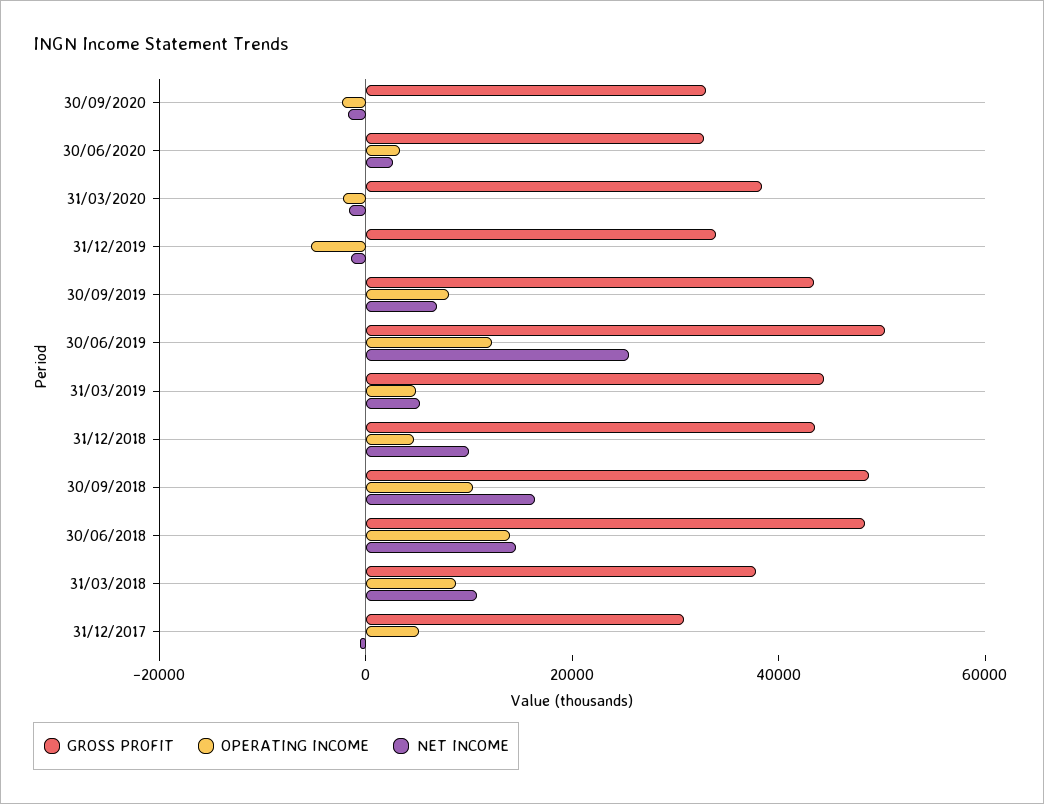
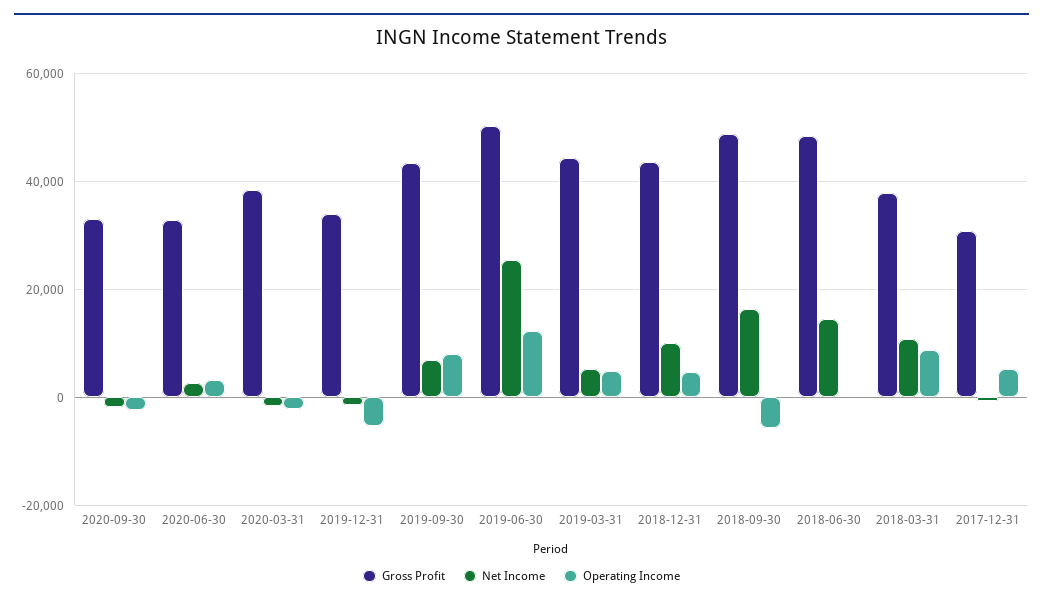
  {
    "GROSS PROFIT": {
      "30/09/2020": 34000,
      "30/06/2020": 32000,
      "31/03/2020": 38000,
      "31/12/2019": 34000,
      "30/09/2019": 44000,
      "30/06/2019": 50000,
      "31/03/2019": 44000,
      "31/12/2018": 44000,
      "30/09/2018": 48000,
      "30/06/2018": 48000,
      "31/03/2018": 38000,
      "31/12/2017": 30000
    },
    "OPERATING INCOME": {
      "30/09/2020": -2000,
      "30/06/2020": 4000,
      "31/03/2020": -2000,
      "31/12/2019": -6000,
      "30/09/2019": 8000,
      "30/06/2019": 12000,
      "31/03/2019": 4000,
      "31/12/2018": 4000,
-     "30/09/2018": 10000,
+     "30/09/2018": -6000,
-     "30/06/2018": 15000,
+     "30/06/2018": 0,
      "31/03/2018": 8000,
      "31/12/2017": 6000
    },
    "NET INCOME": {
      "30/09/2020": -2000,
      "30/06/2020": 2000,
      "31/03/2020": -2000,
      "31/12/2019": -2000,
      "30/09/2019": 6000,
      "30/06/2019": 26000,
      "31/03/2019": 6000,
      "31/12/2018": 10000,
      "30/09/2018": 16000,
      "30/06/2018": 14000,
      "31/03/2018": 10000,
      "31/12/2017": 0
    }
  }

